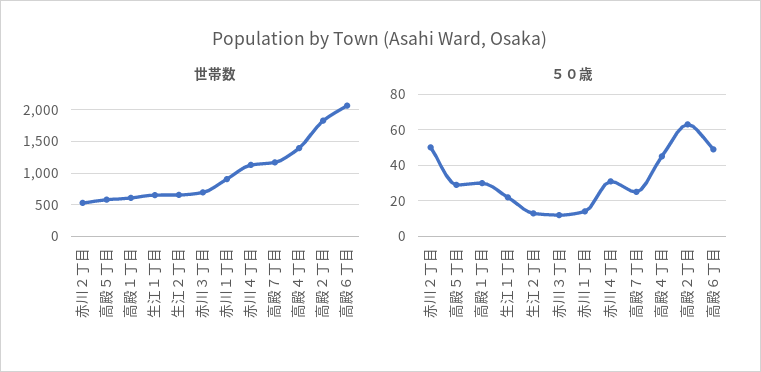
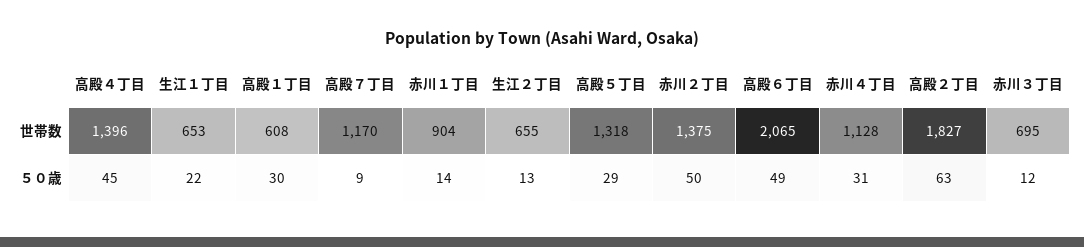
  {
    "世帯数": {
-     "赤川２丁目": 500,
+     "赤川２丁目": 1375,
-     "高殿５丁目": 600,
+     "高殿５丁目": 1318,
      "高殿１丁目": 608,
      "生江１丁目": 653,
      "生江２丁目": 655,
      "赤川３丁目": 695,
      "赤川１丁目": 904,
      "赤川４丁目": 1128,
      "高殿７丁目": 1170,
      "高殿４丁目": 1396,
      "高殿２丁目": 1827,
      "高殿６丁目": 2065
    },
    "５０歳": {
      "赤川２丁目": 50,
      "高殿５丁目": 29,
      "高殿１丁目": 30,
      "生江１丁目": 22,
      "生江２丁目": 13,
      "赤川３丁目": 12,
      "赤川１丁目": 14,
      "赤川４丁目": 31,
-     "高殿７丁目": 25,
+     "高殿７丁目": 9,
      "高殿４丁目": 45,
      "高殿２丁目": 63,
      "高殿６丁目": 49
    }
  }

